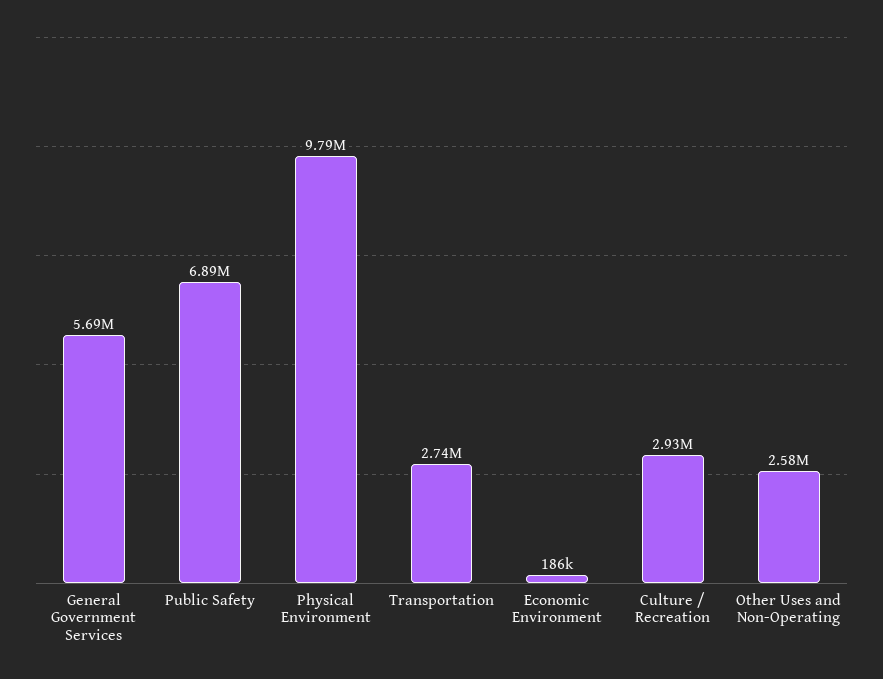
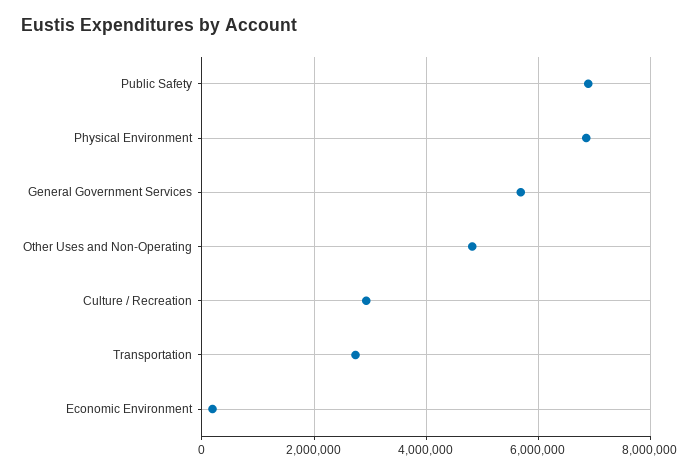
  {
    "General Government Services": 5690000,
    "Public Safety": 6890000,
-   "Physical Environment": 9790000,
+   "Physical Environment": 6800000,
    "Transportation": 2740000,
    "Economic Environment": 186000,
    "Culture / Recreation": 2930000,
-   "Other Uses and Non-Operating": 2580000
+   "Other Uses and Non-Operating": 4800000
  }

